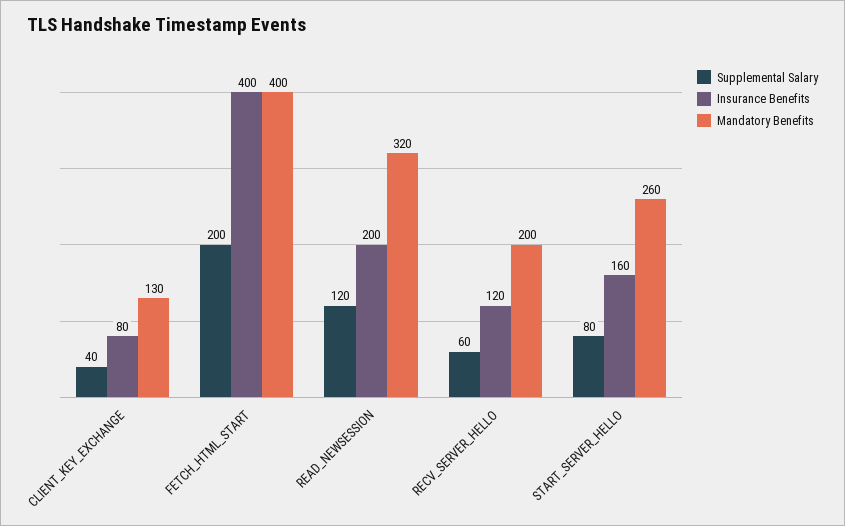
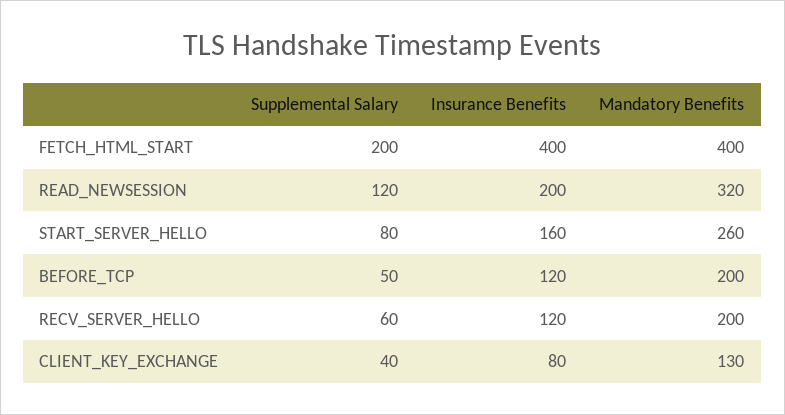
  {
    "Supplemental Salary": {
      "CLIENT_KEY_EXCHANGE": 40,
      "FETCH_HTML_START": 200,
      "READ_NEWSESSION": 120,
      "RECV_SERVER_HELLO": 60,
-     "START_SERVER_HELLO": 80
+     "START_SERVER_HELLO": 80,
+     "BEFORE_TCP": 50
    },
    "Insurance Benefits": {
      "CLIENT_KEY_EXCHANGE": 80,
      "FETCH_HTML_START": 400,
      "READ_NEWSESSION": 200,
      "RECV_SERVER_HELLO": 120,
-     "START_SERVER_HELLO": 160
+     "START_SERVER_HELLO": 160,
+     "BEFORE_TCP": 120
    },
    "Mandatory Benefits": {
      "CLIENT_KEY_EXCHANGE": 130,
      "FETCH_HTML_START": 400,
      "READ_NEWSESSION": 320,
      "RECV_SERVER_HELLO": 200,
-     "START_SERVER_HELLO": 260
+     "START_SERVER_HELLO": 260,
+     "BEFORE_TCP": 200
    }
  }

